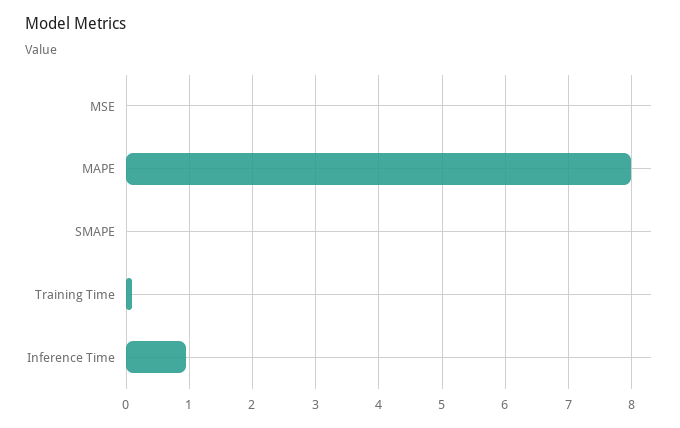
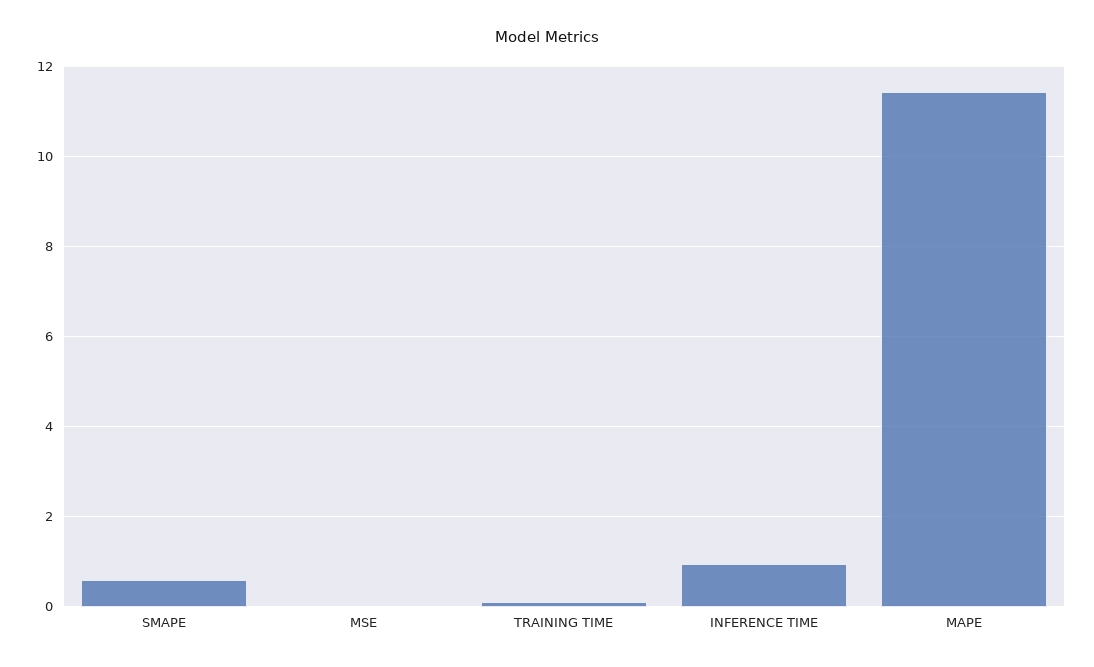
  {
    "MSE": 0,
-   "MAPE": 8,
+   "MAPE": 11.4,
-   "SMAPE": 0,
+   "SMAPE": 0.6,
    "Training Time": 0.1,
    "Inference Time": 0.9
  }

